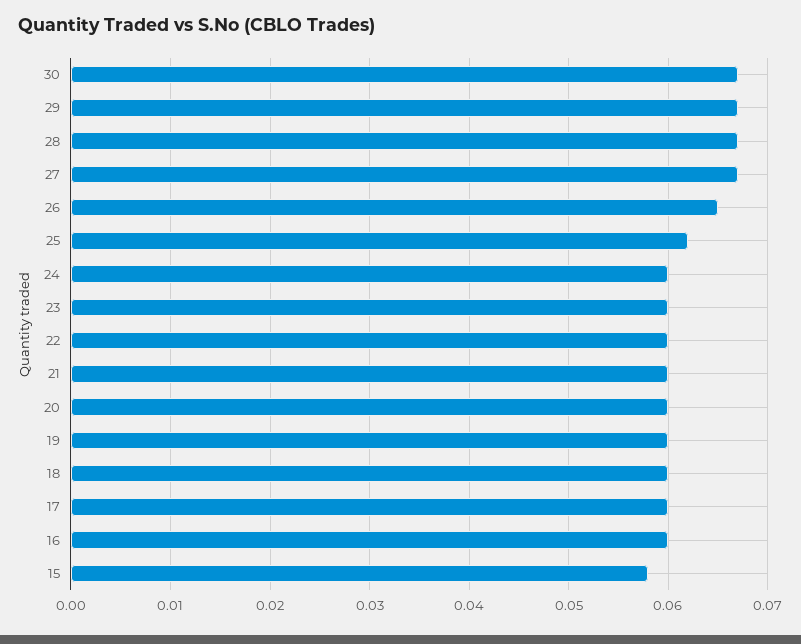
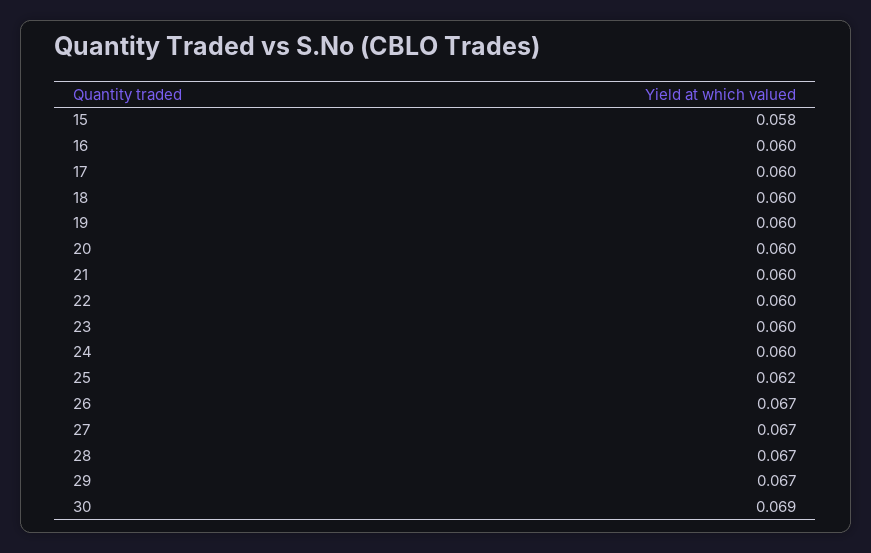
  {
-   "30": 0.067,
+   "30": 0.069,
    "29": 0.067,
    "28": 0.067,
    "27": 0.067,
-   "26": 0.065,
+   "26": 0.067,
    "25": 0.062,
    "24": 0.06,
    "23": 0.06,
    "22": 0.06,
    "21": 0.06,
    "20": 0.06,
    "19": 0.06,
    "18": 0.06,
    "17": 0.06,
    "16": 0.06,
    "15": 0.058
  }

